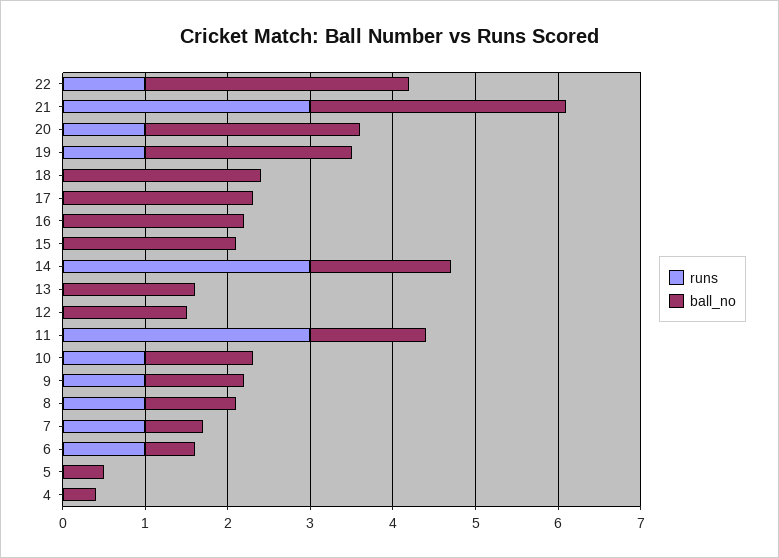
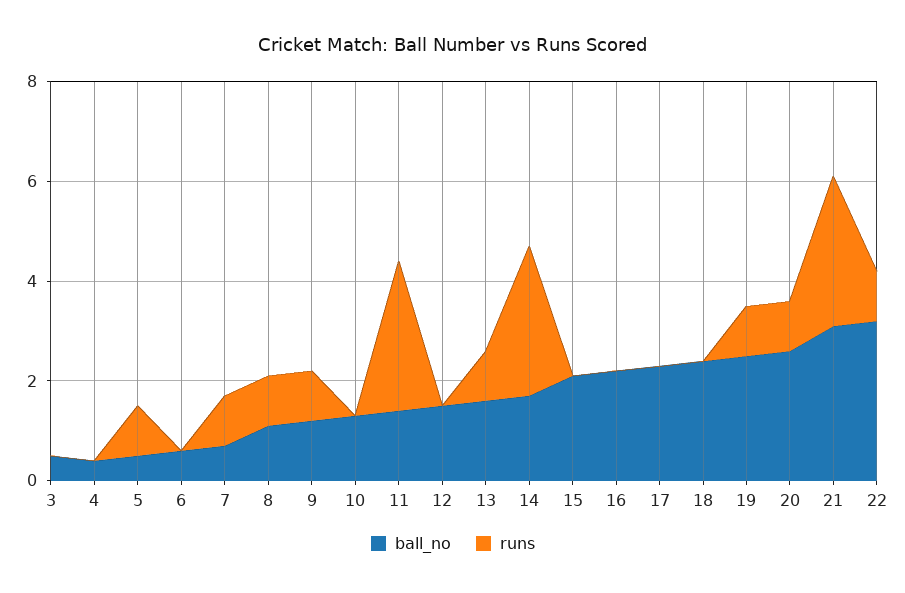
  {
    "runs": {
      "22": 1,
      "21": 3,
      "20": 1,
      "19": 1,
      "18": 0,
      "17": 0,
      "16": 0,
      "15": 0,
      "14": 3,
-     "13": 0,
+     "13": 1,
      "12": 0,
      "11": 3,
-     "10": 1,
+     "10": 0,
      "9": 1,
      "8": 1,
      "7": 1,
-     "6": 1,
+     "6": 0,
-     "5": 0,
+     "5": 1,
-     "4": 0
+     "4": 0,
+     "3": 0
    },
    "ball_no": {
      "22": 3.2,
      "21": 3.1,
      "20": 2.6,
      "19": 2.5,
      "18": 2.4,
      "17": 2.3,
      "16": 2.2,
      "15": 2.1,
      "14": 1.7,
      "13": 1.6,
      "12": 1.5,
      "11": 1.4,
      "10": 1.3,
      "9": 1.2,
      "8": 1.1,
      "7": 0.7,
      "6": 0.6,
      "5": 0.5,
-     "4": 0.4
+     "4": 0.4,
+     "3": 0.5
    }
  }

